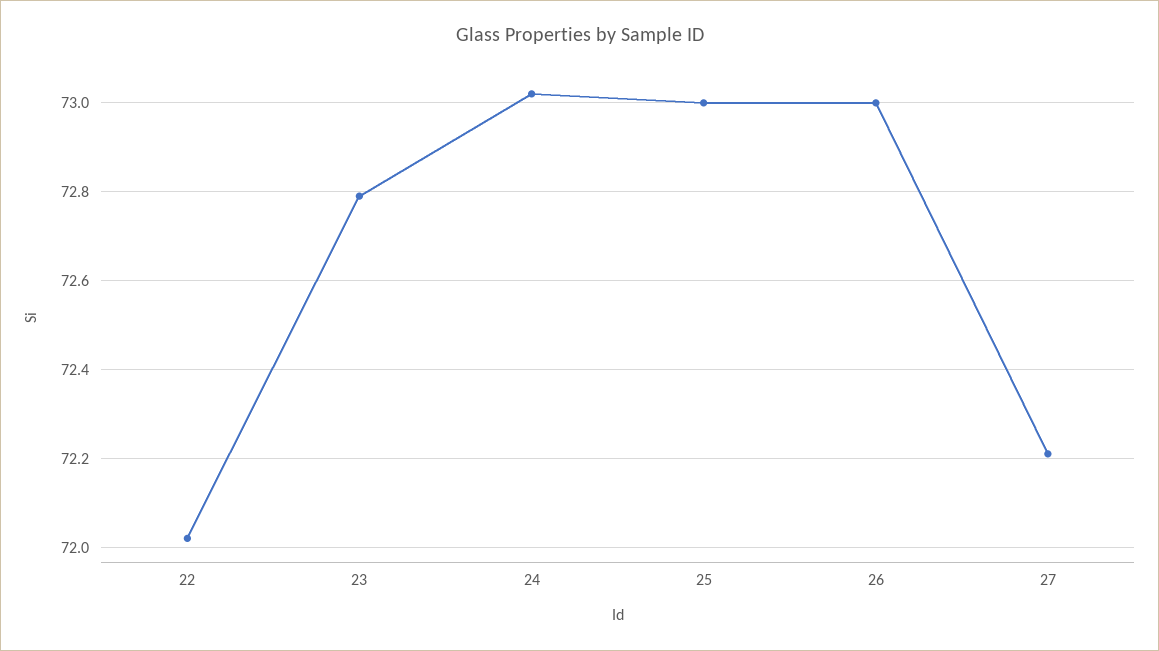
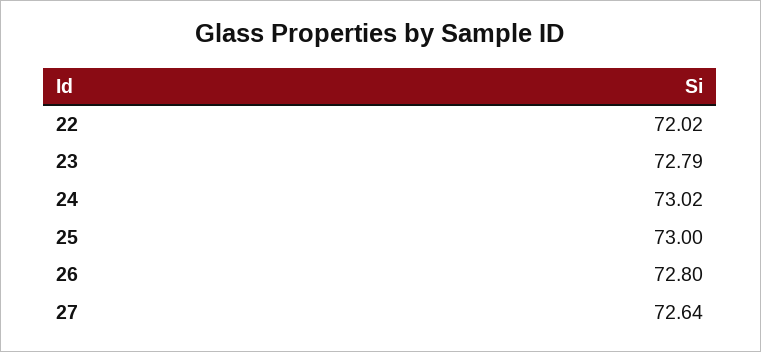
  {
    "22": 72.02,
    "23": 72.79,
    "24": 73.02,
    "25": 73,
-   "26": 73,
+   "26": 72.8,
-   "27": 72.2
+   "27": 72.64
  }

